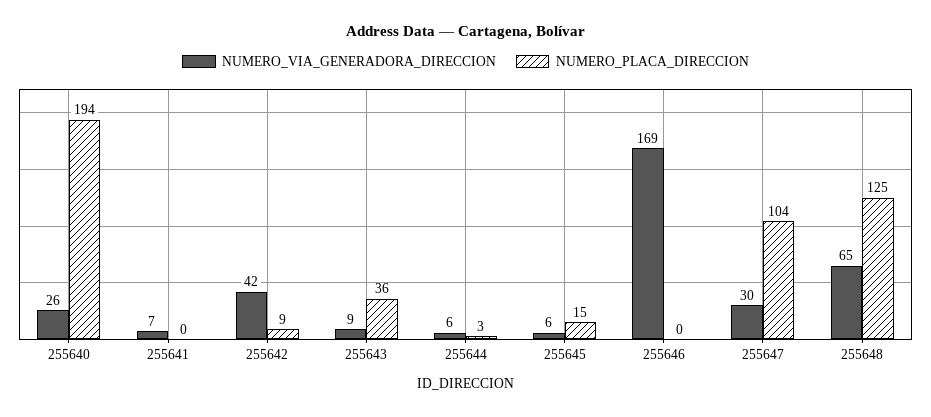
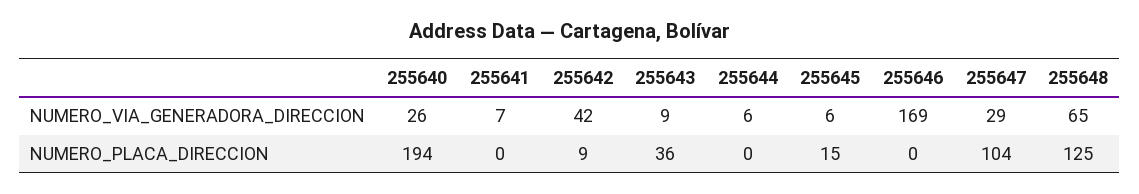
  {
    "NUMERO_VIA_GENERADORA_DIRECCION": {
      "255640": 26,
      "255641": 7,
      "255642": 42,
      "255643": 9,
      "255644": 6,
      "255645": 6,
      "255646": 169,
-     "255647": 30,
+     "255647": 29,
      "255648": 65
    },
    "NUMERO_PLACA_DIRECCION": {
      "255640": 194,
      "255641": 0,
      "255642": 9,
      "255643": 36,
-     "255644": 3,
+     "255644": 0,
      "255645": 15,
      "255646": 0,
      "255647": 104,
      "255648": 125
    }
  }

